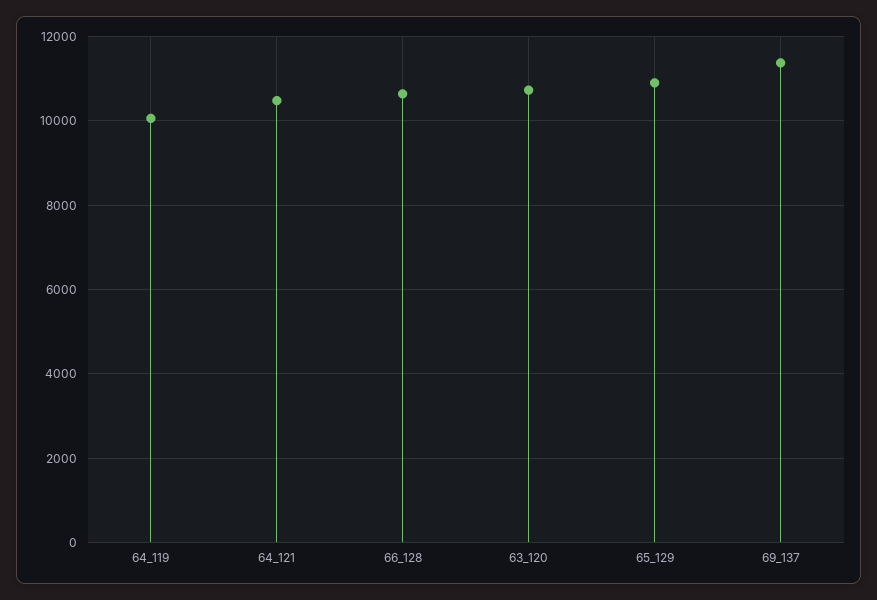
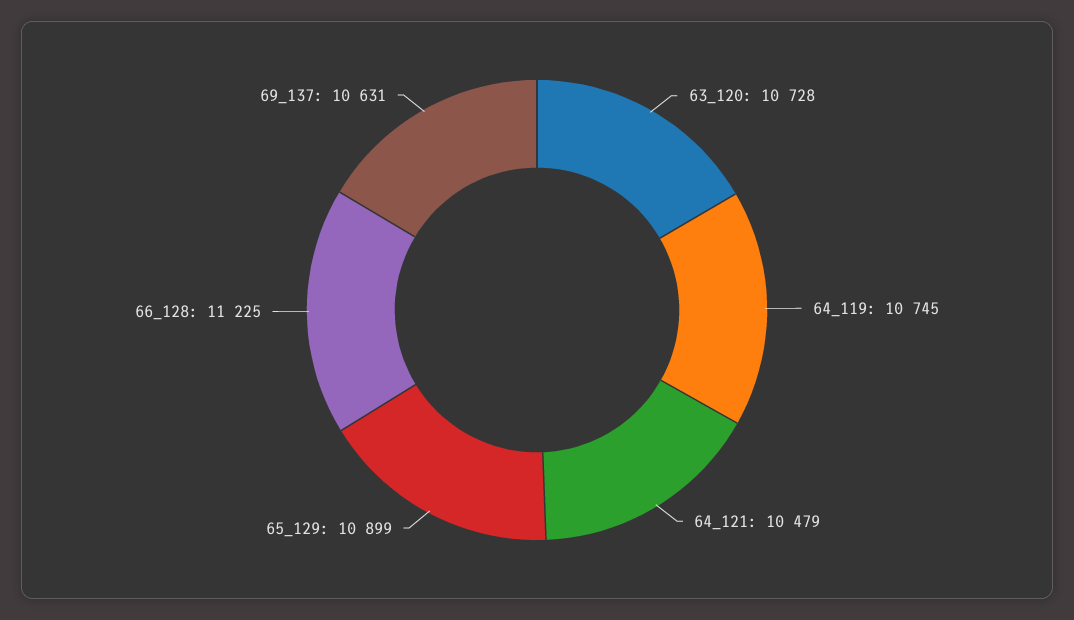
  {
-   "64_119": 10000,
+   "64_119": 10745,
    "64_121": 10479,
-   "66_128": 10600,
+   "66_128": 11225,
    "63_120": 10728,
    "65_129": 10899,
-   "69_137": 11400
+   "69_137": 10631
  }

